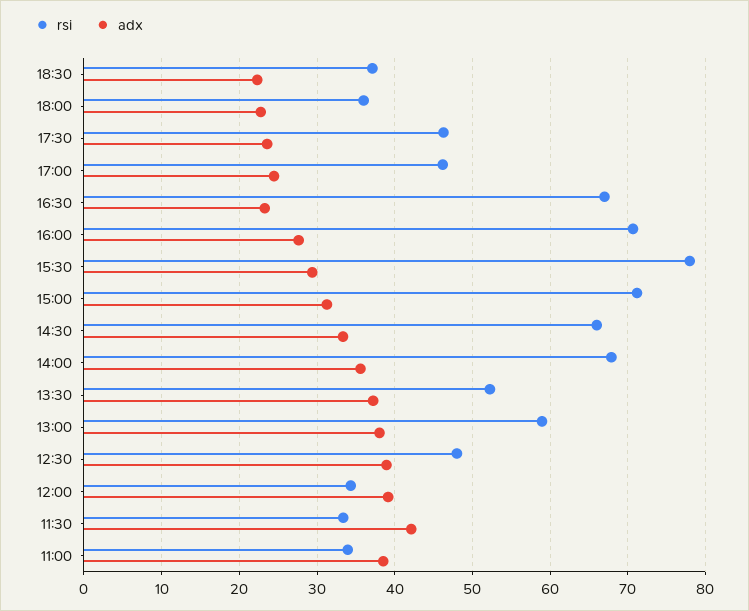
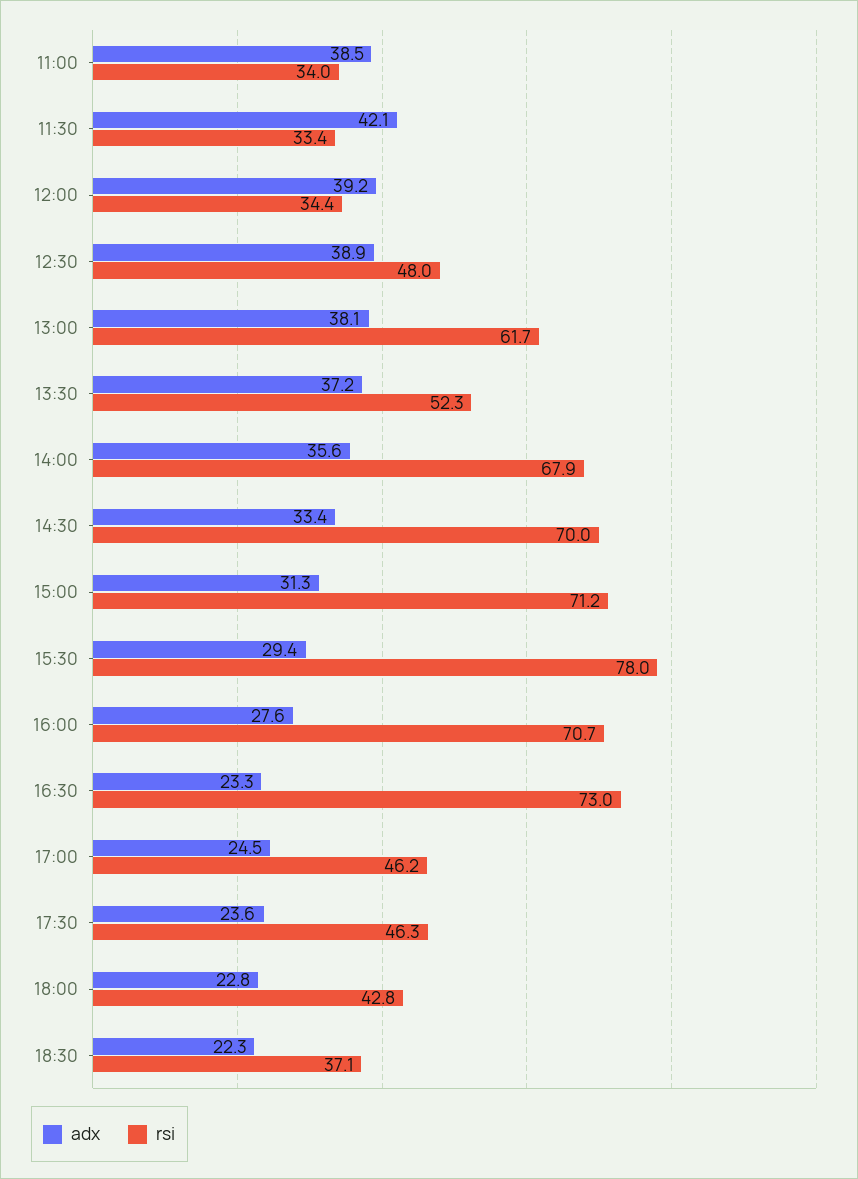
  {
    "rsi": {
      "18:30": 37.1,
-     "18:00": 36,
+     "18:00": 42.8,
      "17:30": 46.3,
      "17:00": 46.2,
-     "16:30": 67,
+     "16:30": 73,
      "16:00": 70.7,
      "15:30": 78,
      "15:00": 71.2,
-     "14:30": 66,
+     "14:30": 70,
      "14:00": 67.9,
      "13:30": 52.3,
-     "13:00": 59,
+     "13:00": 61.7,
      "12:30": 48,
      "12:00": 34.4,
      "11:30": 33.4,
      "11:00": 34
    },
    "adx": {
      "18:30": 22.3,
      "18:00": 22.8,
      "17:30": 23.6,
      "17:00": 24.5,
      "16:30": 23.3,
      "16:00": 27.6,
      "15:30": 29.4,
      "15:00": 31.3,
      "14:30": 33.4,
      "14:00": 35.6,
      "13:30": 37.2,
      "13:00": 38.1,
      "12:30": 38.9,
      "12:00": 39.2,
      "11:30": 42.1,
      "11:00": 38.5
    }
  }

